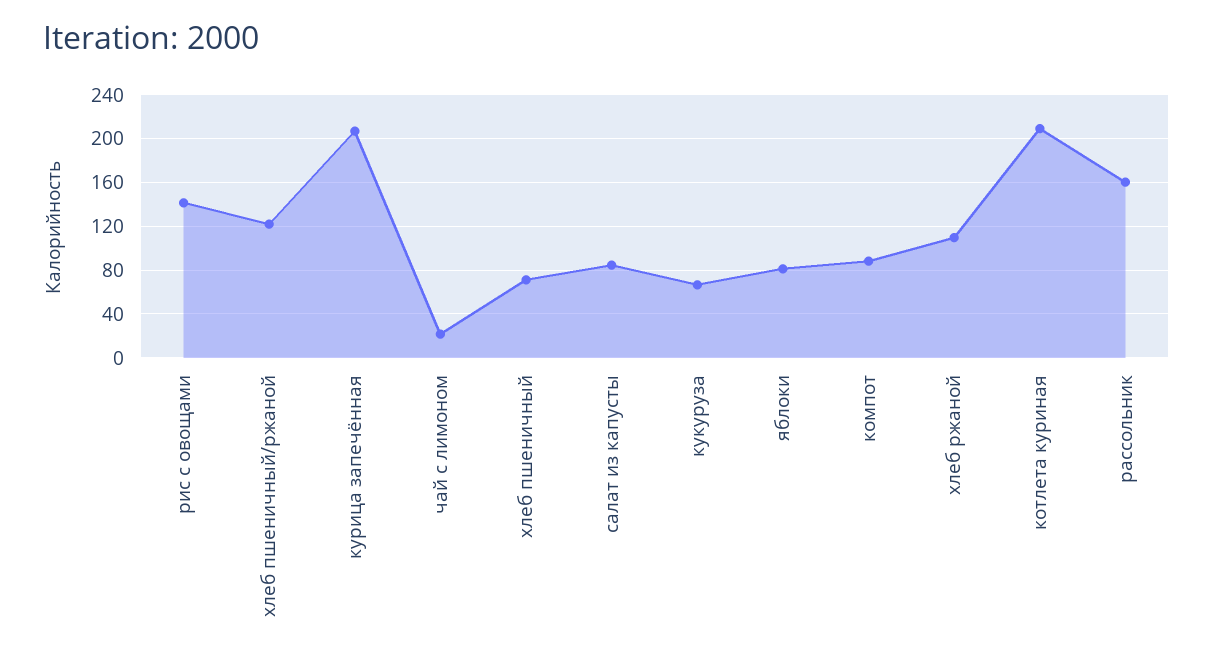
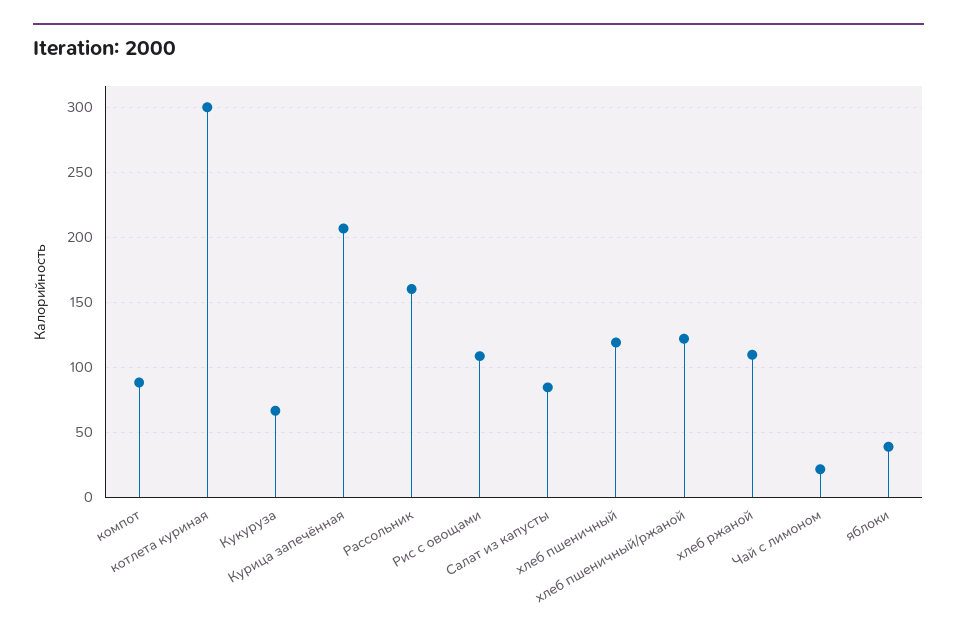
  {
-   "рис с овощами": 140,
+   "рис с овощами": 110,
    "хлеб пшеничный/ржаной": 120,
    "курица запечённая": 205,
    "чай с лимоном": 20,
-   "хлеб пшеничный": 70,
+   "хлеб пшеничный": 120,
    "салат из капусты": 85,
    "кукуруза": 65,
-   "яблоки": 80,
+   "яблоки": 40,
    "компот": 90,
    "хлеб ржаной": 110,
-   "котлета куриная": 210,
+   "котлета куриная": 300,
    "рассольник": 160
  }

